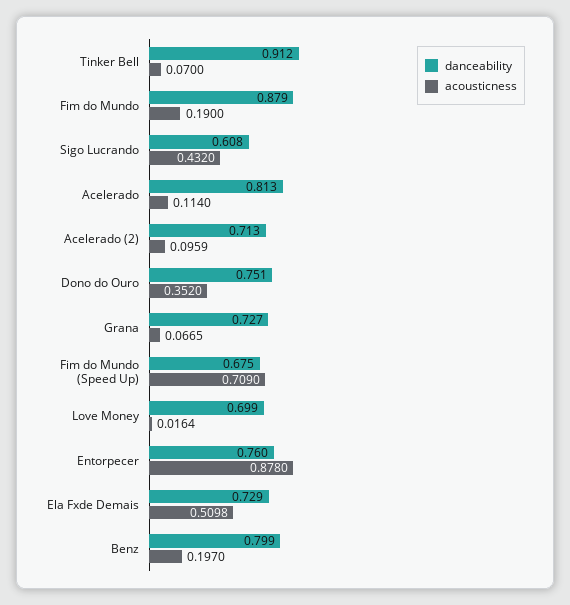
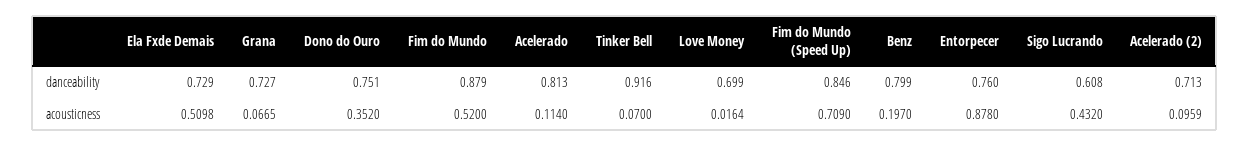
  {
    "danceability": {
-     "Tinker Bell": 0.912,
+     "Tinker Bell": 0.916,
      "Fim do Mundo": 0.879,
      "Sigo Lucrando": 0.608,
      "Acelerado": 0.813,
      "Acelerado (2)": 0.713,
      "Dono do Ouro": 0.751,
      "Grana": 0.727,
-     "Fim do Mundo (Speed Up)": 0.675,
+     "Fim do Mundo (Speed Up)": 0.846,
      "Love Money": 0.699,
      "Entorpecer": 0.76,
      "Ela Fxde Demais": 0.729,
      "Benz": 0.799
    },
    "acousticness": {
      "Tinker Bell": 0.07,
-     "Fim do Mundo": 0.19,
+     "Fim do Mundo": 0.52,
      "Sigo Lucrando": 0.432,
      "Acelerado": 0.114,
      "Acelerado (2)": 0.0959,
      "Dono do Ouro": 0.352,
      "Grana": 0.0665,
      "Fim do Mundo (Speed Up)": 0.709,
      "Love Money": 0.0164,
      "Entorpecer": 0.878,
      "Ela Fxde Demais": 0.5098,
      "Benz": 0.197
    }
  }

